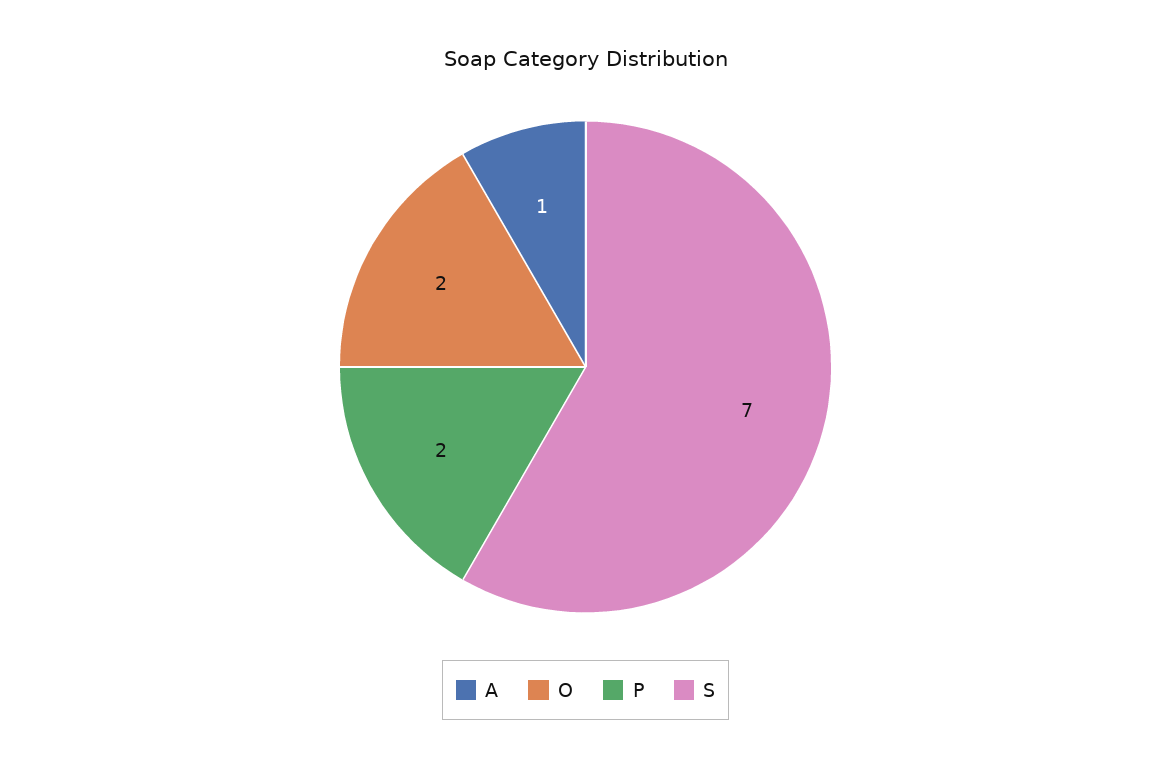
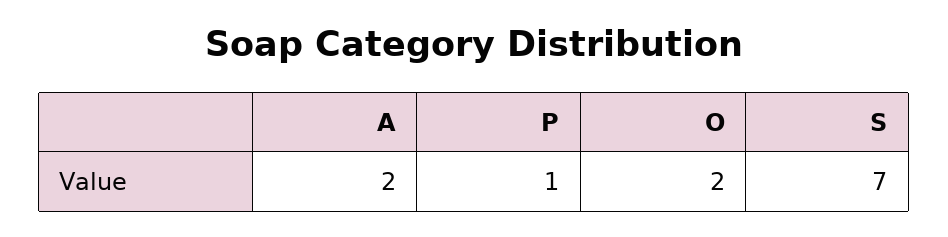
  {
-   "A": 1,
+   "A": 2,
    "O": 2,
-   "P": 2,
+   "P": 1,
    "S": 7
  }

